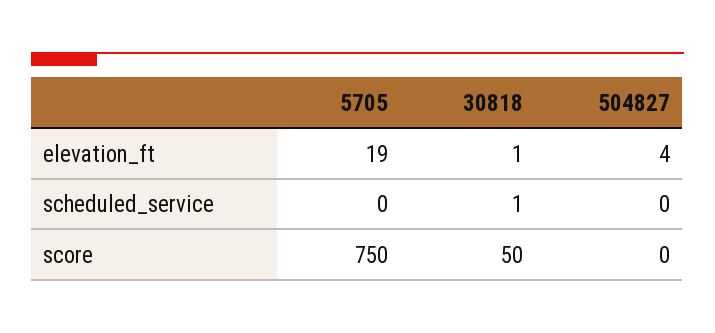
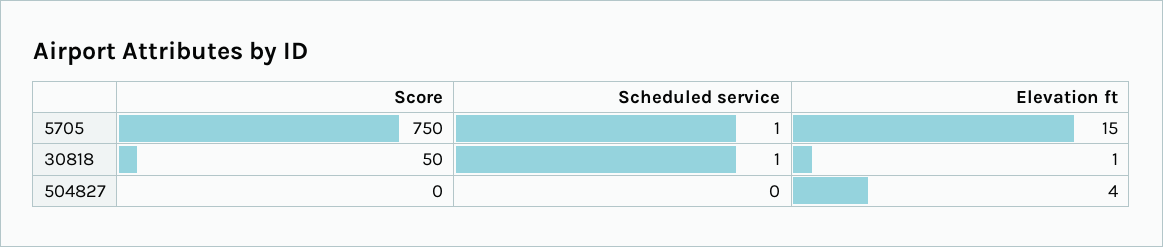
  {
    "5705": {
-     "elevation_ft": 19,
+     "elevation_ft": 15,
-     "scheduled_service": 0,
+     "scheduled_service": 1,
      "score": 750
    },
    "30818": {
      "elevation_ft": 1,
      "scheduled_service": 1,
      "score": 50
    },
    "504827": {
      "elevation_ft": 4,
      "scheduled_service": 0,
      "score": 0
    }
  }

